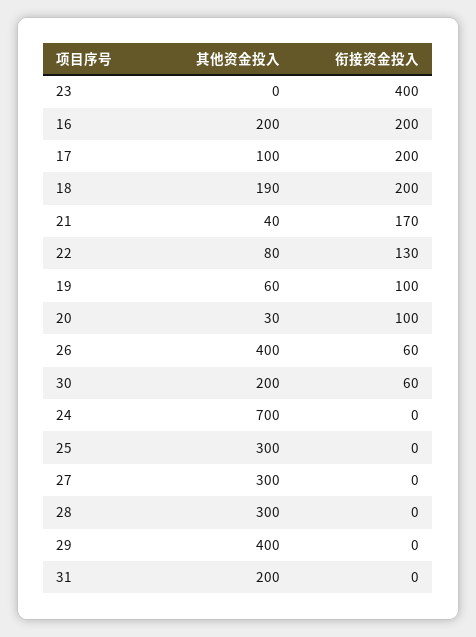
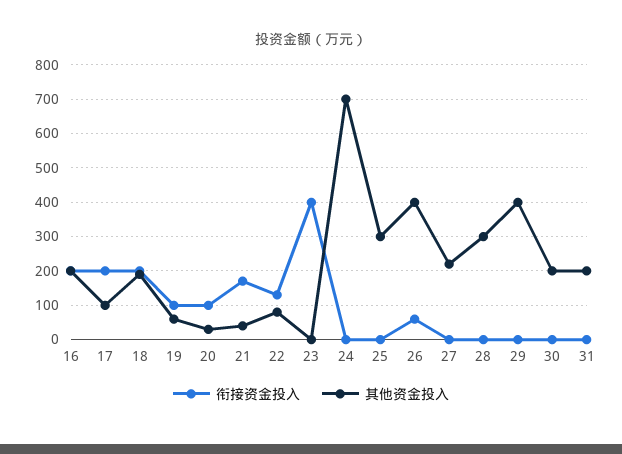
  {
    "其他资金投入": {
      "23": 0,
      "16": 200,
      "17": 100,
      "18": 190,
      "21": 40,
      "22": 80,
      "19": 60,
      "20": 30,
      "26": 400,
      "30": 200,
      "24": 700,
      "25": 300,
-     "27": 300,
+     "27": 220,
      "28": 300,
      "29": 400,
      "31": 200
    },
    "衔接资金投入": {
      "23": 400,
      "16": 200,
      "17": 200,
      "18": 200,
      "21": 170,
      "22": 130,
      "19": 100,
      "20": 100,
      "26": 60,
-     "30": 60,
+     "30": 0,
      "24": 0,
      "25": 0,
      "27": 0,
      "28": 0,
      "29": 0,
      "31": 0
    }
  }

